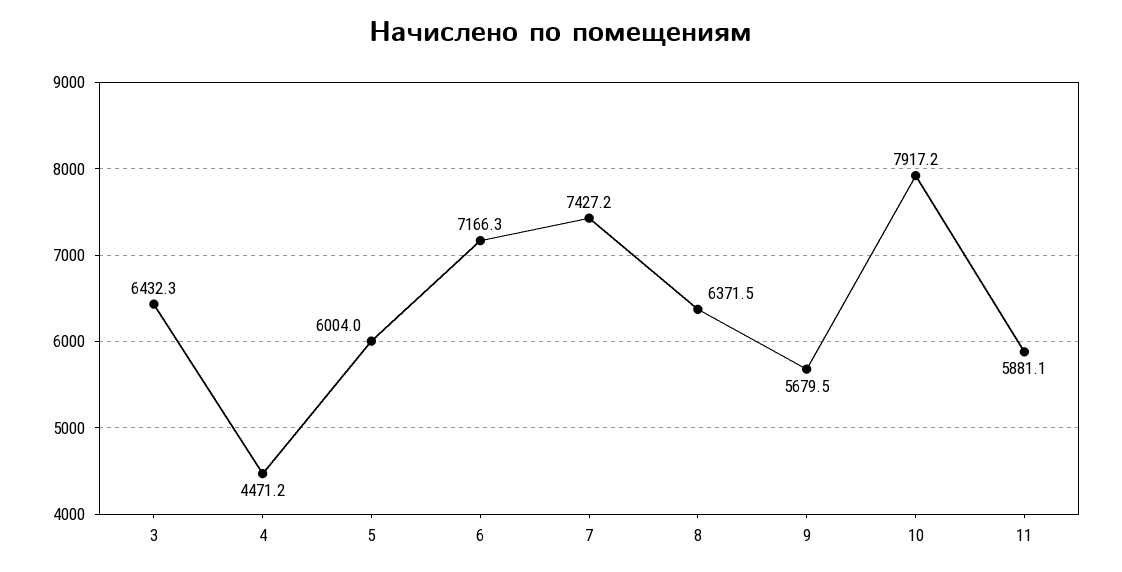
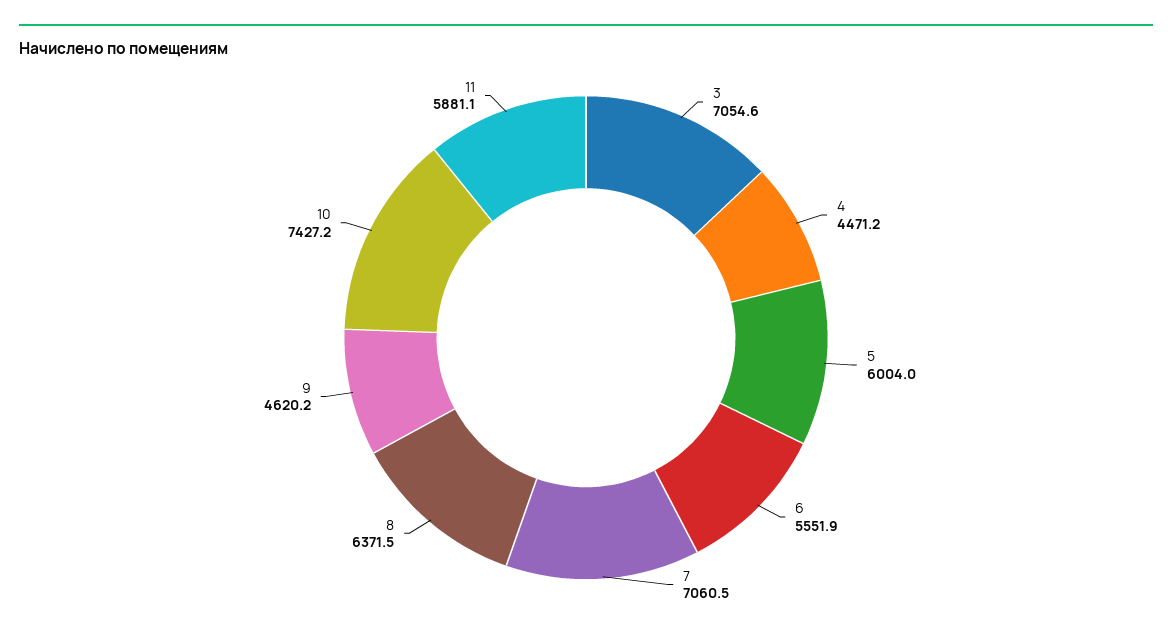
  {
-   "3": 6432.3,
+   "3": 7054.6,
    "4": 4471.2,
    "5": 6004,
-   "6": 7166.3,
+   "6": 5551.9,
-   "7": 7427.2,
+   "7": 7060.5,
    "8": 6371.5,
-   "9": 5679.5,
+   "9": 4620.2,
-   "10": 7917.2,
+   "10": 7427.2,
    "11": 5881.1
  }

